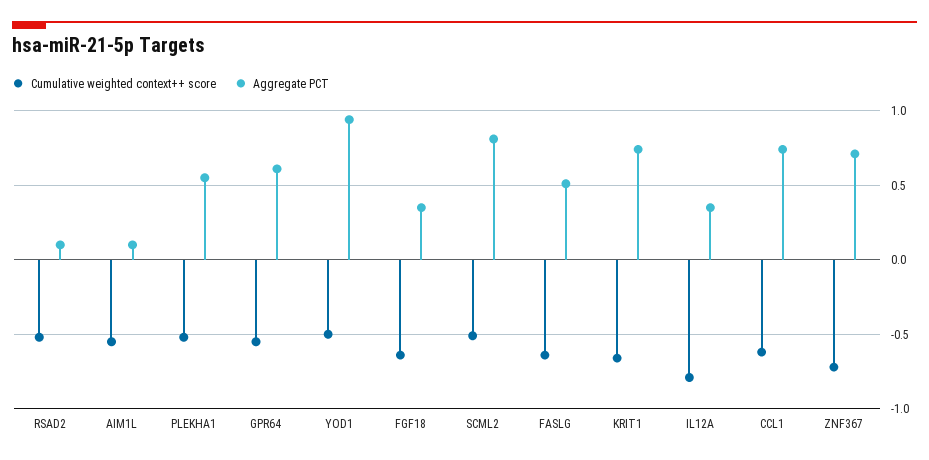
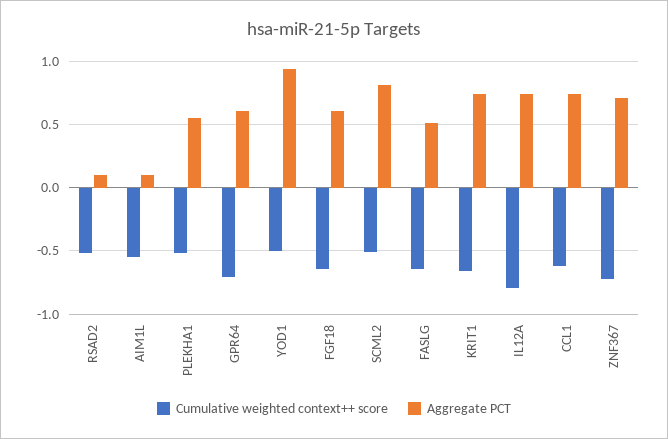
  {
    "Cumulative weighted context++ score": {
      "RSAD2": -0.5,
      "AIM1L": -0.55,
      "PLEKHA1": -0.5,
-     "GPR64": -0.55,
+     "GPR64": -0.7,
      "YOD1": -0.5,
      "FGF18": -0.65,
      "SCML2": -0.5,
      "FASLG": -0.65,
      "KRIT1": -0.65,
      "IL12A": -0.8,
      "CCL1": -0.6,
      "ZNF367": -0.7
    },
    "Aggregate PCT": {
      "RSAD2": 0.1,
      "AIM1L": 0.1,
      "PLEKHA1": 0.55,
      "GPR64": 0.6,
      "YOD1": 0.95,
-     "FGF18": 0.35,
+     "FGF18": 0.6,
      "SCML2": 0.8,
      "FASLG": 0.5,
      "KRIT1": 0.75,
-     "IL12A": 0.35,
+     "IL12A": 0.75,
      "CCL1": 0.75,
      "ZNF367": 0.7
    }
  }

